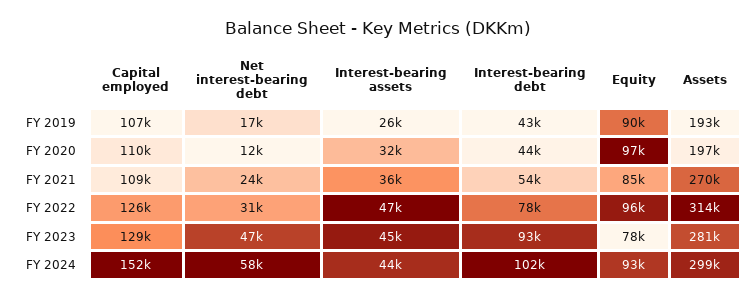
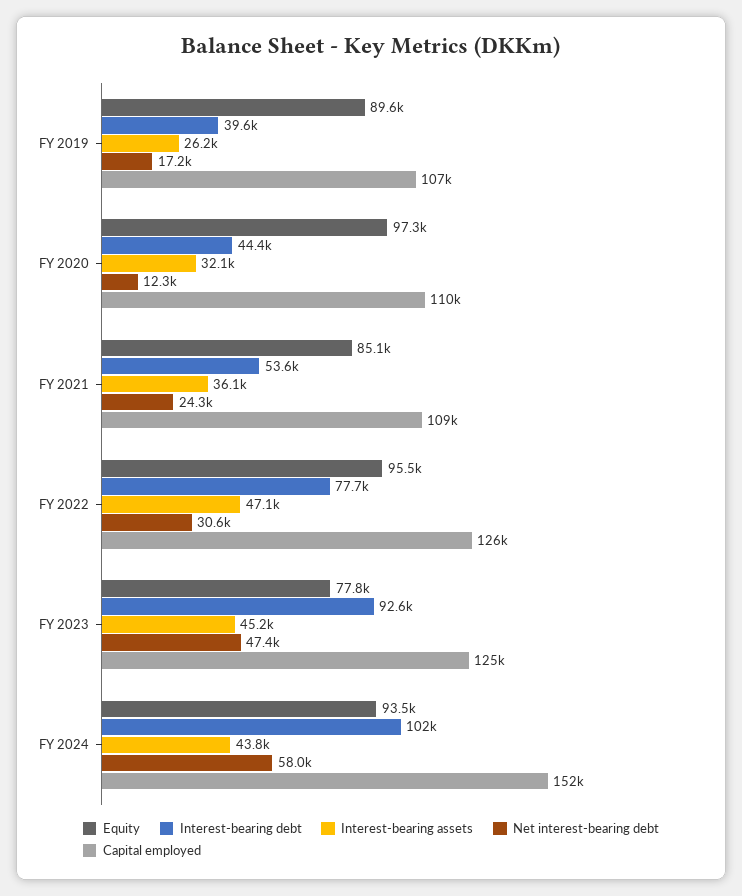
  {
    "Capital employed": {
      "FY 2019": 107000,
      "FY 2020": 110000,
      "FY 2021": 109000,
      "FY 2022": 126000,
-     "FY 2023": 129000,
+     "FY 2023": 125000,
      "FY 2024": 152000
    },
    "Net interest-bearing debt": {
      "FY 2019": 17200,
      "FY 2020": 12300,
      "FY 2021": 24300,
      "FY 2022": 30600,
      "FY 2023": 47400,
      "FY 2024": 58000
    },
    "Interest-bearing assets": {
      "FY 2019": 26200,
      "FY 2020": 32100,
      "FY 2021": 36100,
      "FY 2022": 47100,
      "FY 2023": 45200,
      "FY 2024": 43800
    },
    "Interest-bearing debt": {
-     "FY 2019": 43000,
+     "FY 2019": 39600,
      "FY 2020": 44400,
      "FY 2021": 53600,
      "FY 2022": 77700,
      "FY 2023": 92600,
      "FY 2024": 102000
    },
    "Equity": {
      "FY 2019": 89600,
      "FY 2020": 97300,
      "FY 2021": 85100,
      "FY 2022": 95500,
      "FY 2023": 77800,
      "FY 2024": 93500
-   },
+   }
-   "Assets": {
-     "FY 2019": 193000,
-     "FY 2020": 197000,
-     "FY 2021": 270000,
-     "FY 2022": 314000,
-     "FY 2023": 281000,
-     "FY 2024": 299000
-   }
  }

